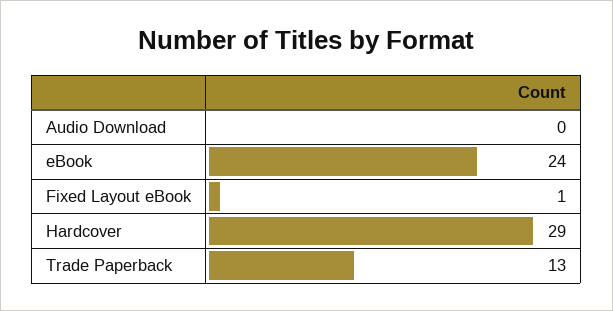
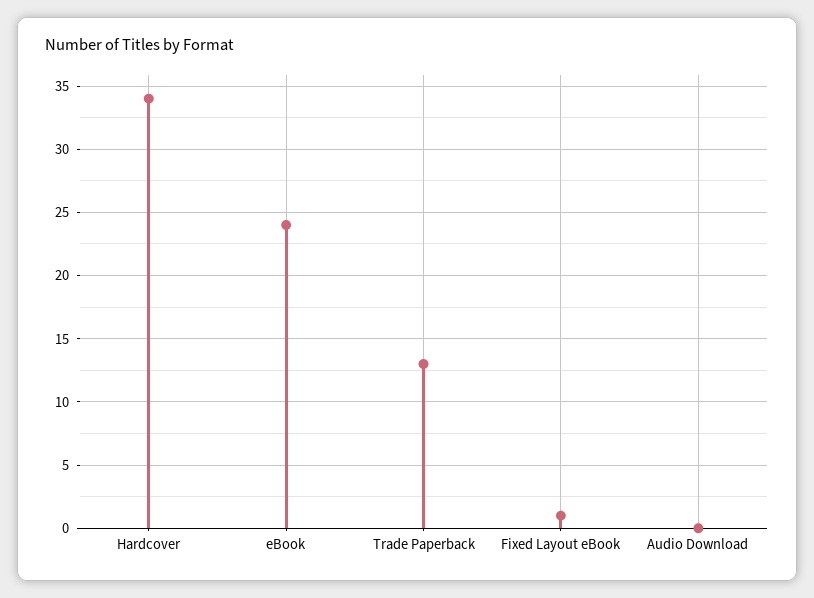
  {
    "Audio Download": 0,
    "eBook": 24,
    "Fixed Layout eBook": 1,
-   "Hardcover": 29,
+   "Hardcover": 34,
    "Trade Paperback": 13
  }

